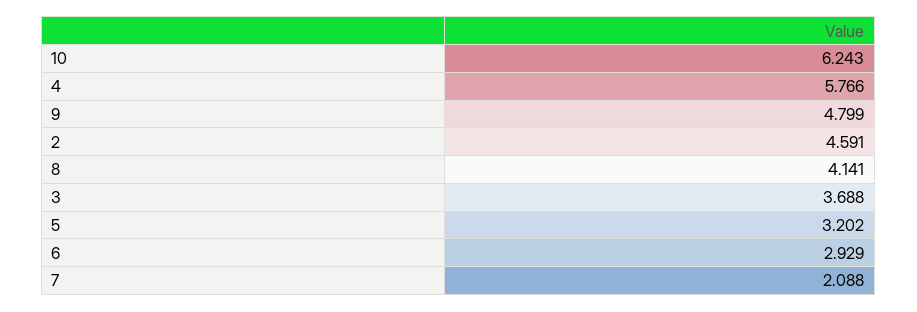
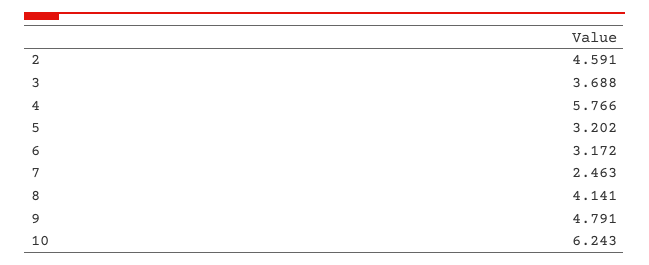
  {
    "10": 6.243,
    "4": 5.766,
-   "9": 4.799,
+   "9": 4.791,
    "2": 4.591,
    "8": 4.141,
    "3": 3.688,
    "5": 3.202,
-   "6": 2.929,
+   "6": 3.172,
-   "7": 2.088
+   "7": 2.463
  }

